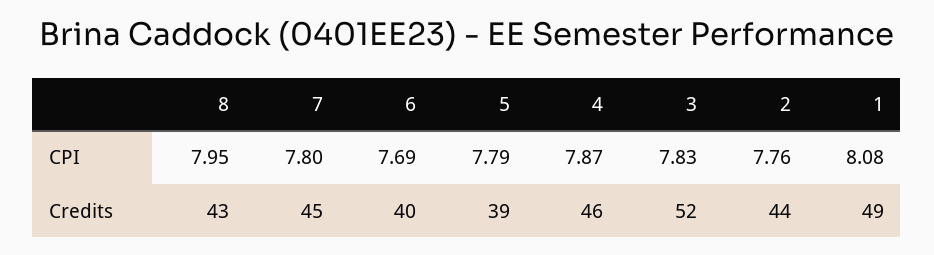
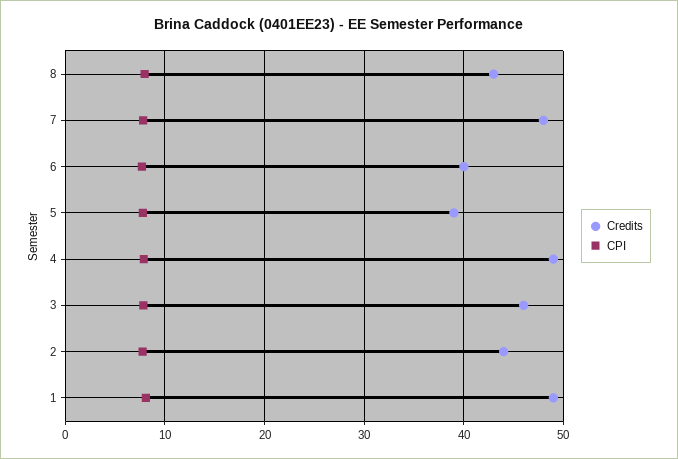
  {
    "CPI": {
      "8": 7.95,
      "7": 7.8,
      "6": 7.69,
      "5": 7.79,
      "4": 7.87,
      "3": 7.83,
      "2": 7.76,
      "1": 8.08
    },
    "Credits": {
      "8": 43,
-     "7": 45,
+     "7": 48,
      "6": 40,
      "5": 39,
-     "4": 46,
+     "4": 49,
-     "3": 52,
+     "3": 46,
      "2": 44,
      "1": 49
    }
  }

